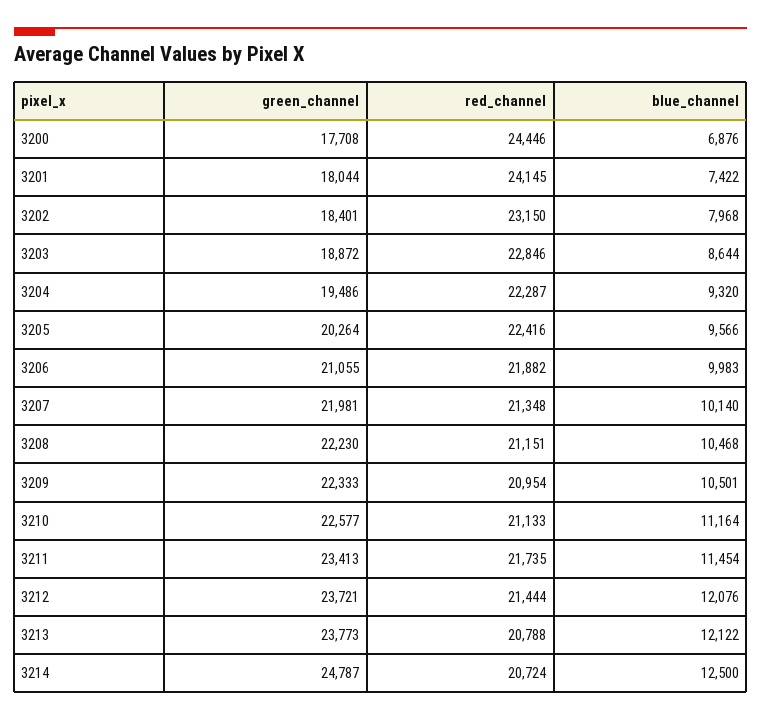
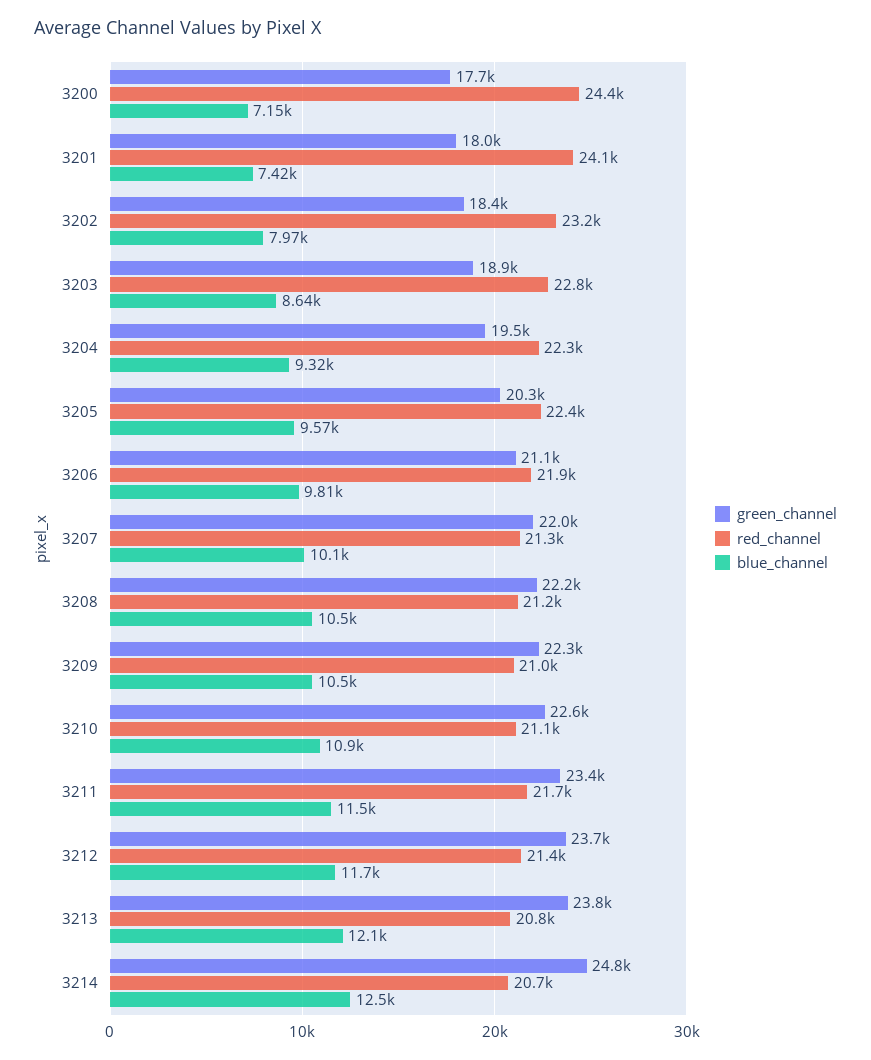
  {
    "green_channel": {
      "3200": 17708,
      "3201": 18044,
      "3202": 18401,
      "3203": 18872,
      "3204": 19486,
      "3205": 20264,
      "3206": 21055,
      "3207": 21981,
      "3208": 22230,
      "3209": 22333,
      "3210": 22577,
      "3211": 23413,
      "3212": 23721,
      "3213": 23773,
      "3214": 24787
    },
    "red_channel": {
      "3200": 24446,
      "3201": 24145,
      "3202": 23150,
      "3203": 22846,
      "3204": 22287,
      "3205": 22416,
      "3206": 21882,
      "3207": 21348,
      "3208": 21151,
      "3209": 20954,
      "3210": 21133,
      "3211": 21735,
      "3212": 21444,
      "3213": 20788,
      "3214": 20724
    },
    "blue_channel": {
-     "3200": 6876,
+     "3200": 7150,
      "3201": 7422,
      "3202": 7968,
      "3203": 8644,
      "3204": 9320,
      "3205": 9566,
-     "3206": 9983,
+     "3206": 9810,
      "3207": 10140,
      "3208": 10468,
      "3209": 10501,
-     "3210": 11164,
+     "3210": 10900,
      "3211": 11454,
-     "3212": 12076,
+     "3212": 11700,
      "3213": 12122,
      "3214": 12500
    }
  }

